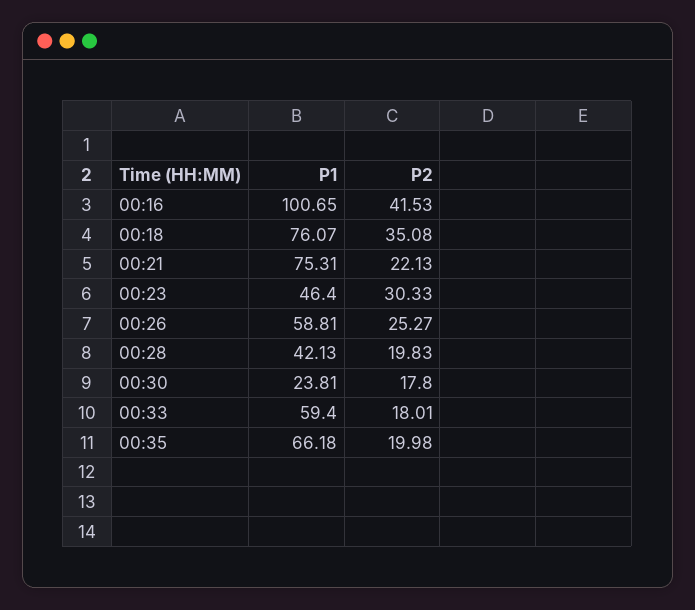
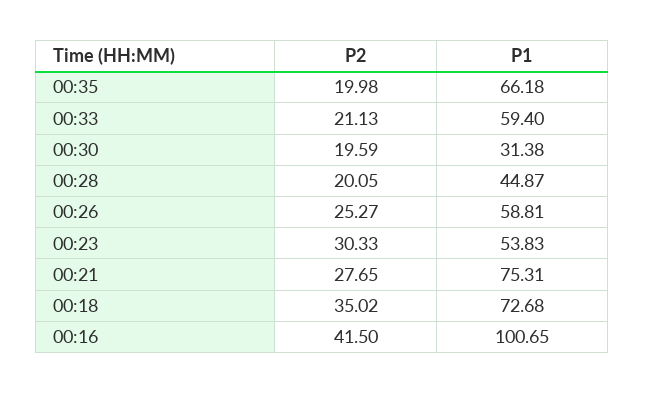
  {
    "P1": {
      "00:16": 100.65,
-     "00:18": 76.07,
+     "00:18": 72.68,
      "00:21": 75.31,
-     "00:23": 46.4,
+     "00:23": 53.83,
      "00:26": 58.81,
-     "00:28": 42.13,
+     "00:28": 44.87,
-     "00:30": 23.81,
+     "00:30": 31.38,
      "00:33": 59.4,
      "00:35": 66.18
    },
    "P2": {
-     "00:16": 41.53,
+     "00:16": 41.5,
-     "00:18": 35.08,
+     "00:18": 35.02,
-     "00:21": 22.13,
+     "00:21": 27.65,
      "00:23": 30.33,
      "00:26": 25.27,
-     "00:28": 19.83,
+     "00:28": 20.05,
-     "00:30": 17.8,
+     "00:30": 19.59,
-     "00:33": 18.01,
+     "00:33": 21.13,
      "00:35": 19.98
    }
  }

